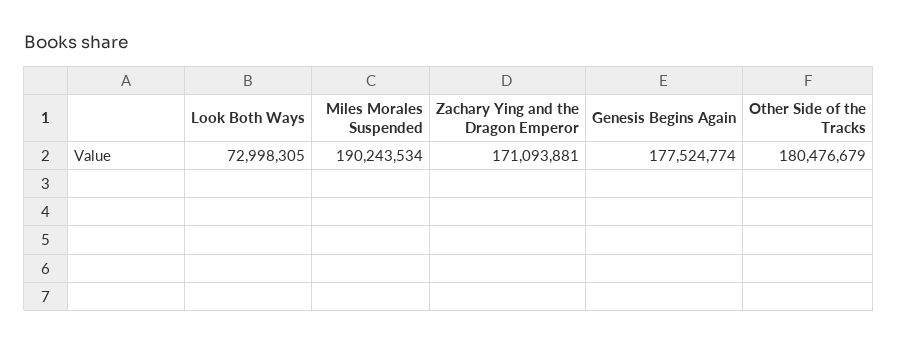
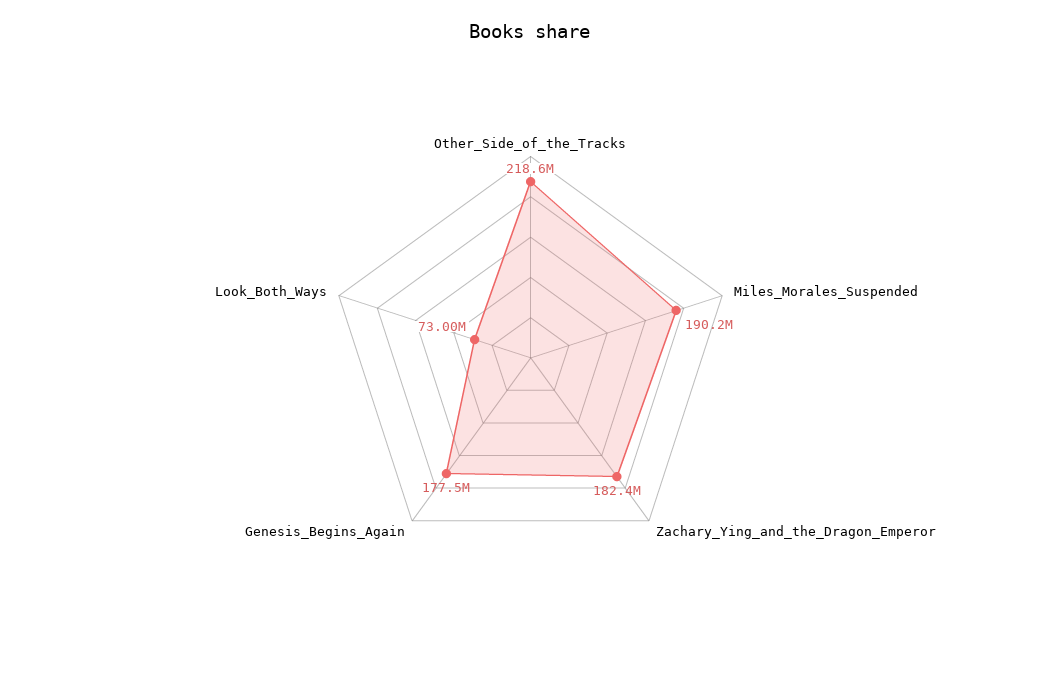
  {
    "Look Both Ways": 72998305,
    "Miles Morales Suspended": 190243534,
-   "Zachary Ying and the Dragon Emperor": 171093881,
+   "Zachary Ying and the Dragon Emperor": 182400000,
    "Genesis Begins Again": 177524774,
-   "Other Side of the Tracks": 180476679
+   "Other Side of the Tracks": 218600000
  }

